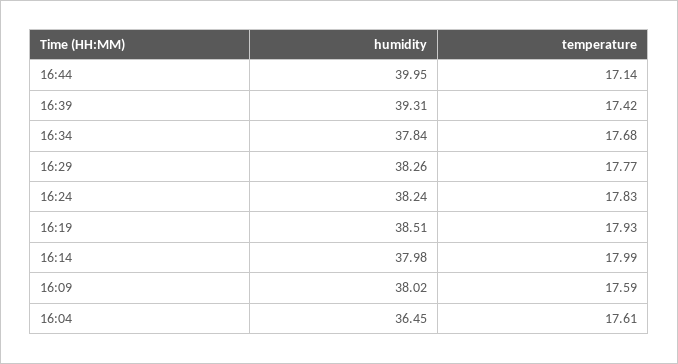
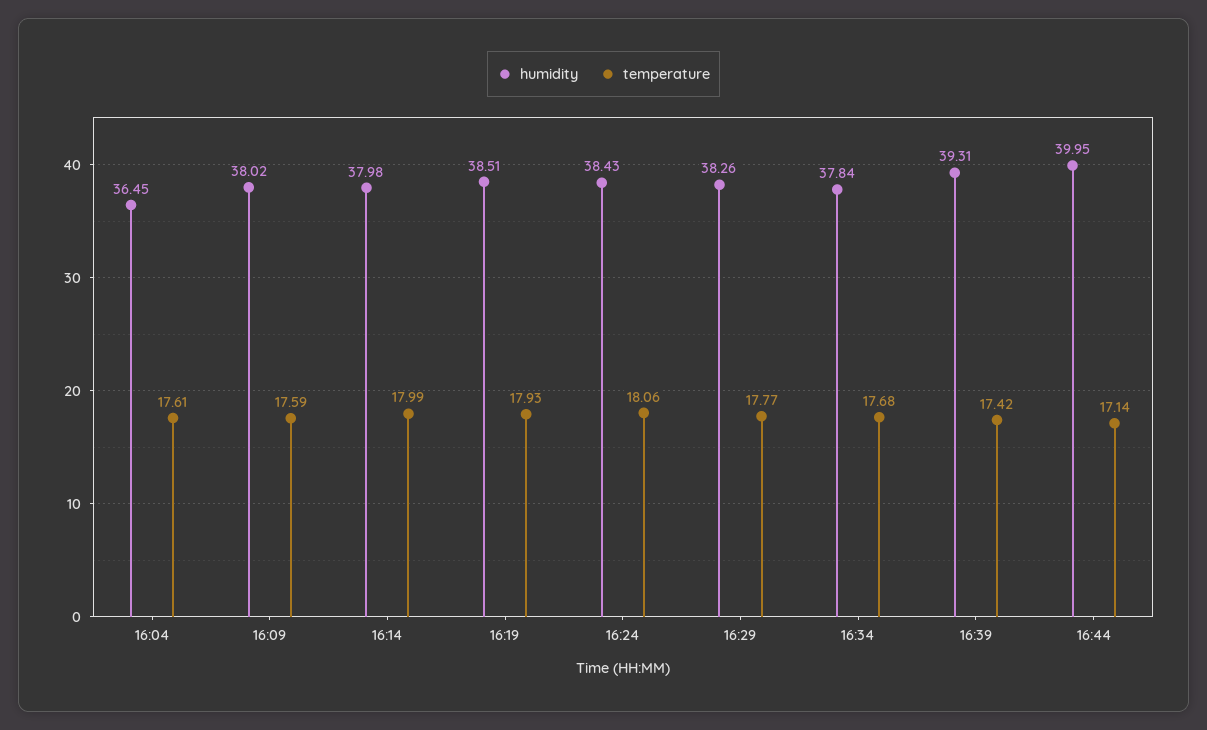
  {
    "humidity": {
      "16:44": 39.95,
      "16:39": 39.31,
      "16:34": 37.84,
      "16:29": 38.26,
-     "16:24": 38.24,
+     "16:24": 38.43,
      "16:19": 38.51,
      "16:14": 37.98,
      "16:09": 38.02,
      "16:04": 36.45
    },
    "temperature": {
      "16:44": 17.14,
      "16:39": 17.42,
      "16:34": 17.68,
      "16:29": 17.77,
-     "16:24": 17.83,
+     "16:24": 18.06,
      "16:19": 17.93,
      "16:14": 17.99,
      "16:09": 17.59,
      "16:04": 17.61
    }
  }

